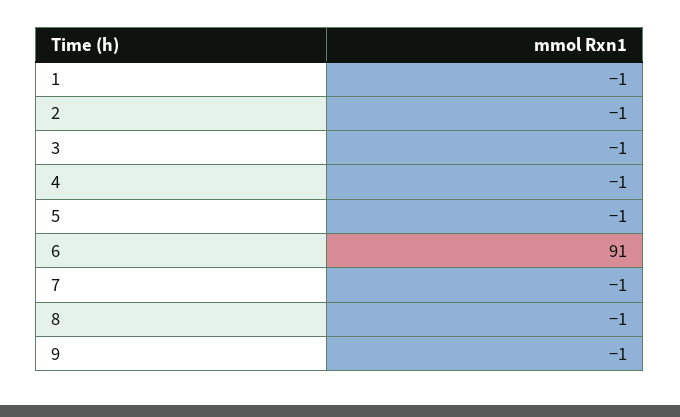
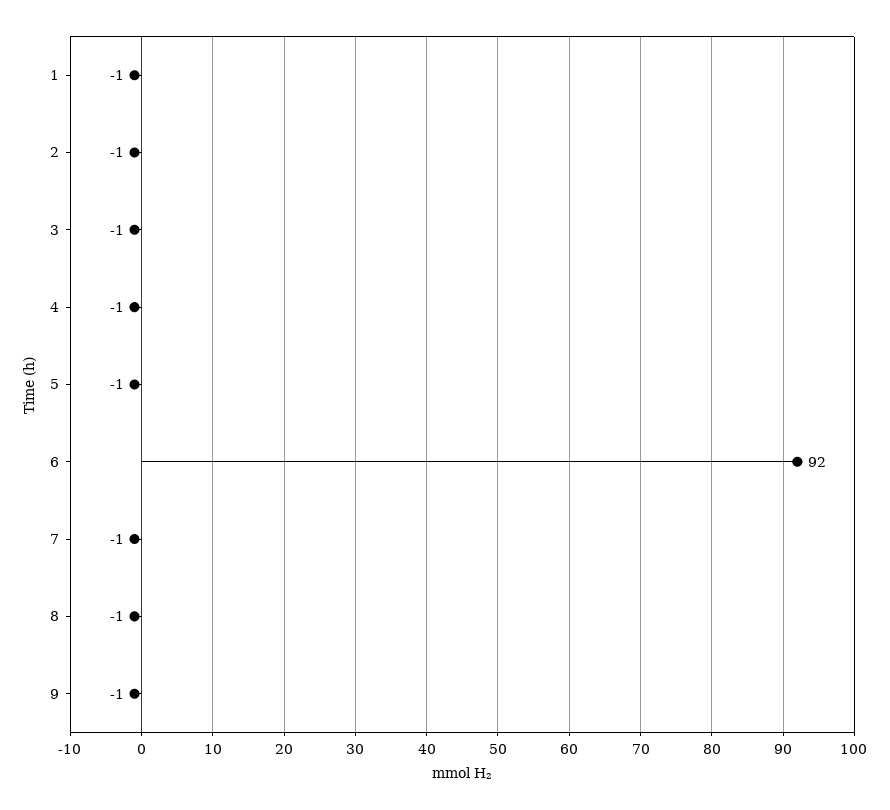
  {
    "1": -1,
    "2": -1,
    "3": -1,
    "4": -1,
    "5": -1,
-   "6": 91,
+   "6": 92,
    "7": -1,
    "8": -1,
    "9": -1
  }

